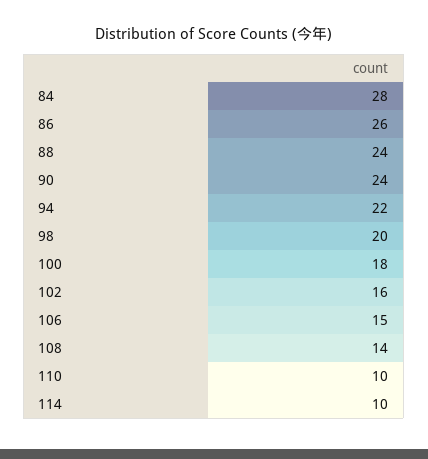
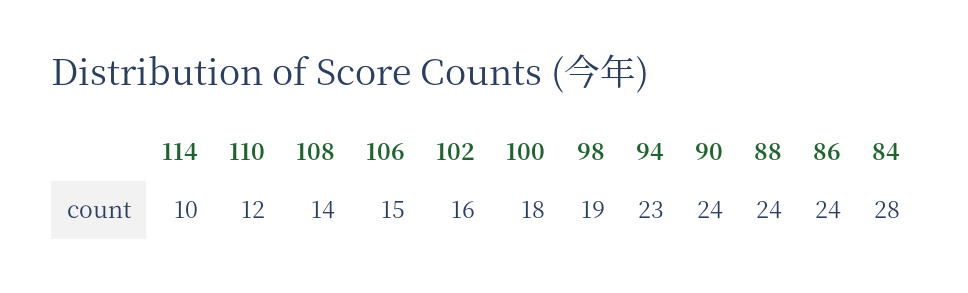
  {
    "84": 28,
-   "86": 26,
+   "86": 24,
    "88": 24,
    "90": 24,
-   "94": 22,
+   "94": 23,
-   "98": 20,
+   "98": 19,
    "100": 18,
    "102": 16,
    "106": 15,
    "108": 14,
-   "110": 10,
+   "110": 12,
    "114": 10
  }

